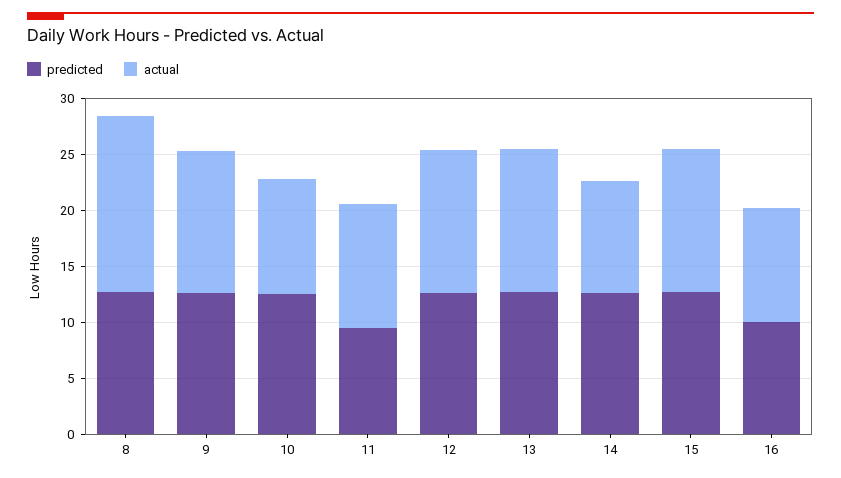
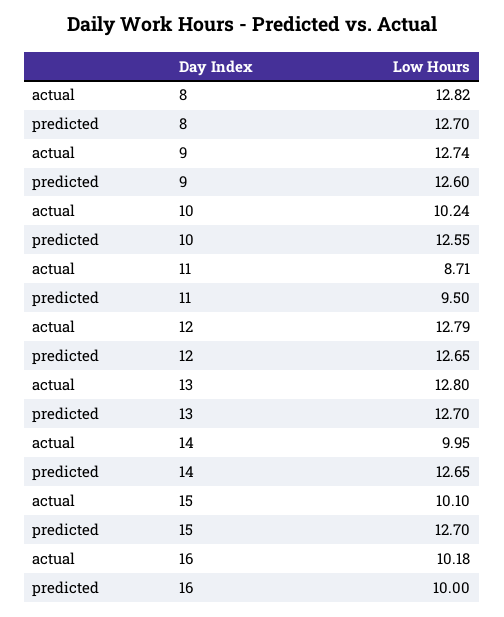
  {
    "predicted": {
      "8": 12.7,
      "9": 12.6,
      "10": 12.55,
      "11": 9.5,
      "12": 12.65,
      "13": 12.7,
      "14": 12.65,
      "15": 12.7,
      "16": 10
    },
    "actual": {
-     "8": 16,
+     "8": 12.82,
      "9": 12.74,
      "10": 10.24,
-     "11": 11,
+     "11": 8.71,
      "12": 12.79,
      "13": 12.8,
      "14": 9.95,
-     "15": 13,
+     "15": 10.1,
      "16": 10.18
    }
  }

